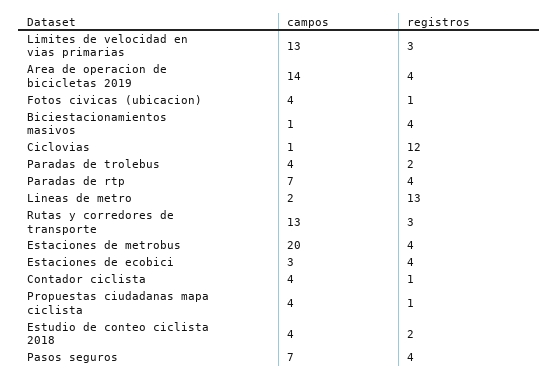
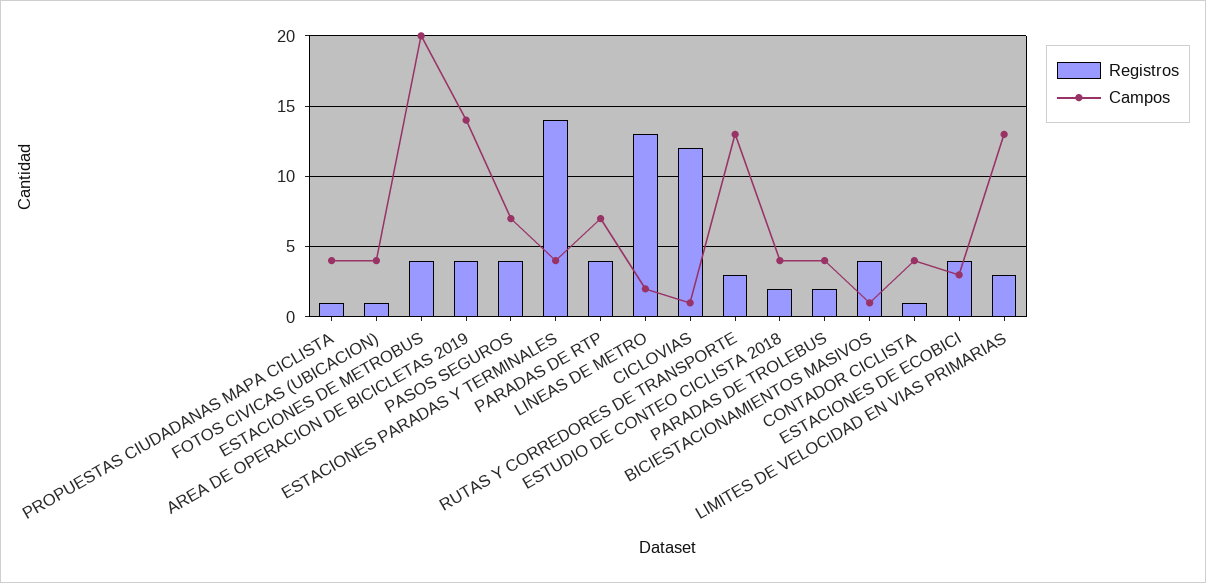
  {
    "campos": {
      "Limites de velocidad en vias primarias": 13,
      "Area de operacion de bicicletas 2019": 14,
      "Fotos civicas (ubicacion)": 4,
      "Biciestacionamientos masivos": 1,
      "Ciclovias": 1,
      "Paradas de trolebus": 4,
      "Paradas de rtp": 7,
      "Lineas de metro": 2,
      "Rutas y corredores de transporte": 13,
      "Estaciones de metrobus": 20,
      "Estaciones de ecobici": 3,
      "Contador ciclista": 4,
      "Propuestas ciudadanas mapa ciclista": 4,
      "Estudio de conteo ciclista 2018": 4,
-     "Pasos seguros": 7
+     "Pasos seguros": 7,
+     "ESTACIONES PARADAS Y TERMINALES": 4
    },
    "registros": {
      "Limites de velocidad en vias primarias": 3,
      "Area de operacion de bicicletas 2019": 4,
      "Fotos civicas (ubicacion)": 1,
      "Biciestacionamientos masivos": 4,
      "Ciclovias": 12,
      "Paradas de trolebus": 2,
      "Paradas de rtp": 4,
      "Lineas de metro": 13,
      "Rutas y corredores de transporte": 3,
      "Estaciones de metrobus": 4,
      "Estaciones de ecobici": 4,
      "Contador ciclista": 1,
      "Propuestas ciudadanas mapa ciclista": 1,
      "Estudio de conteo ciclista 2018": 2,
-     "Pasos seguros": 4
+     "Pasos seguros": 4,
+     "ESTACIONES PARADAS Y TERMINALES": 14
    }
  }

